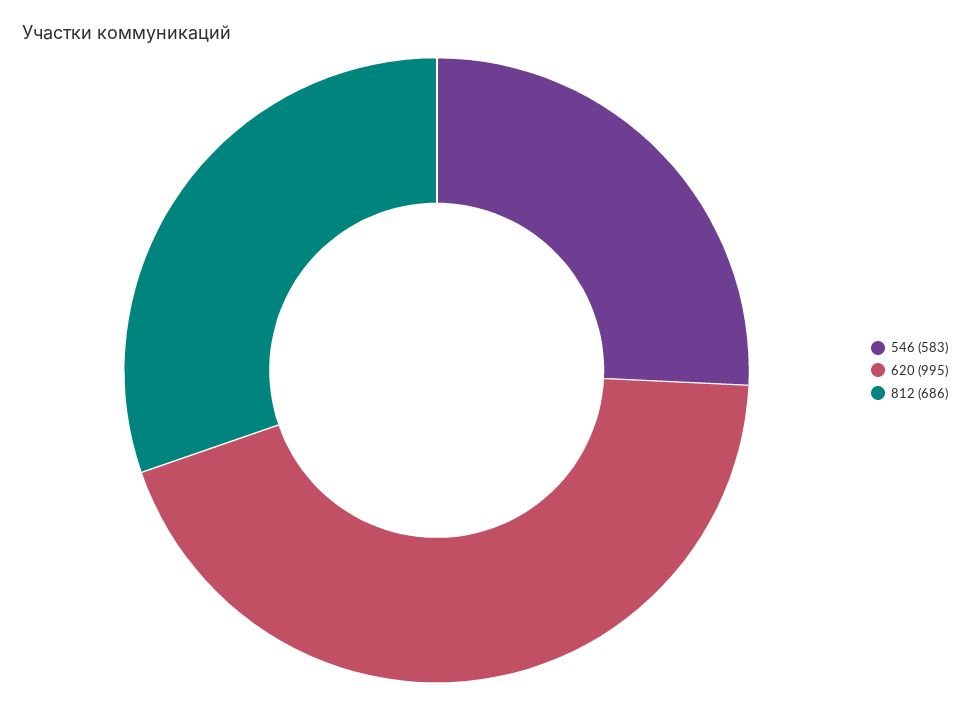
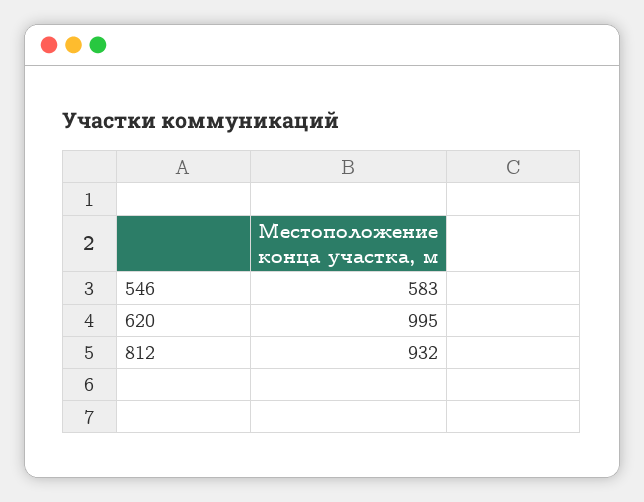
  {
    "546": 583,
    "620": 995,
-   "812": 686
+   "812": 932
  }

